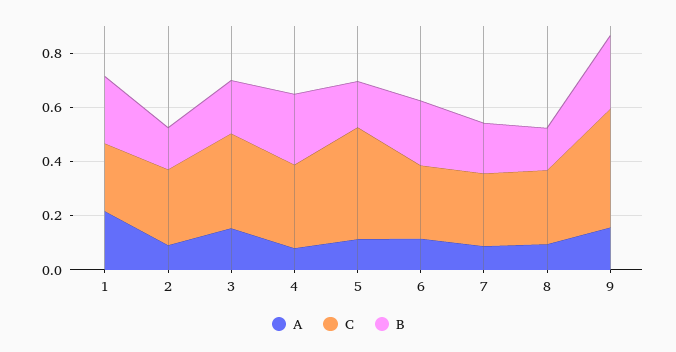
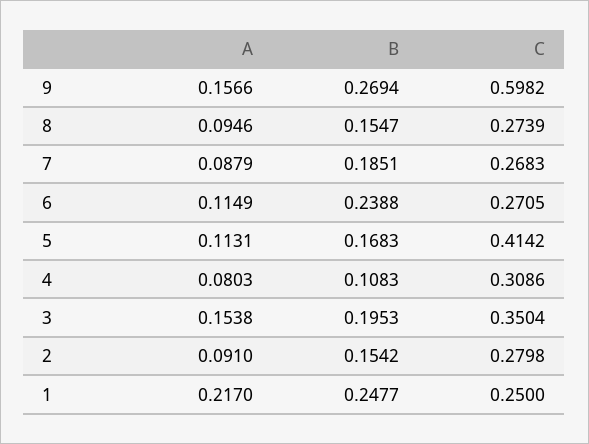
  {
    "A": {
      "1": 0.217,
      "2": 0.091,
      "3": 0.1538,
      "4": 0.0803,
      "5": 0.1131,
      "6": 0.1149,
      "7": 0.0879,
      "8": 0.0946,
      "9": 0.1566
    },
    "C": {
      "1": 0.25,
      "2": 0.2798,
      "3": 0.3504,
      "4": 0.3086,
      "5": 0.4142,
      "6": 0.2705,
      "7": 0.2683,
      "8": 0.2739,
-     "9": 0.45
+     "9": 0.5982
    },
    "B": {
      "1": 0.2477,
      "2": 0.1542,
      "3": 0.1953,
-     "4": 0.25,
+     "4": 0.1083,
      "5": 0.1683,
      "6": 0.2388,
      "7": 0.1851,
      "8": 0.1547,
      "9": 0.2694
    }
  }

